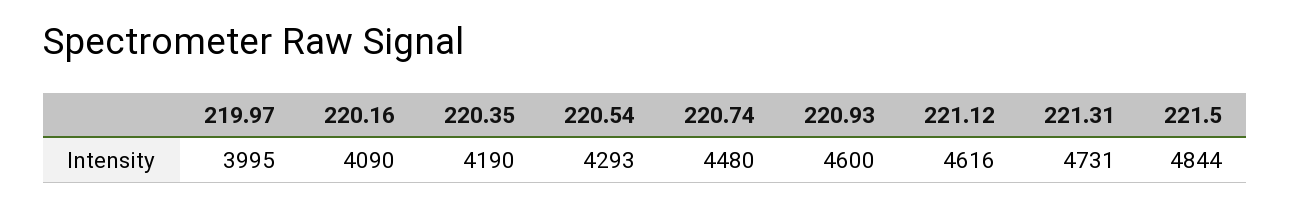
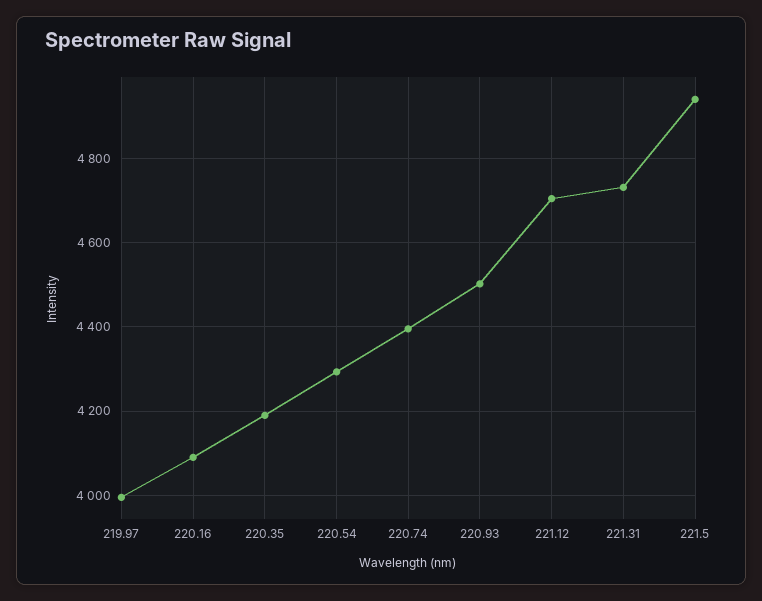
  {
    "219.97": 3995,
    "220.16": 4090,
    "220.35": 4190,
    "220.54": 4293,
-   "220.74": 4480,
+   "220.74": 4400,
-   "220.93": 4600,
+   "220.93": 4500,
-   "221.12": 4616,
+   "221.12": 4700,
    "221.31": 4731,
-   "221.5": 4844
+   "221.5": 4940
  }

